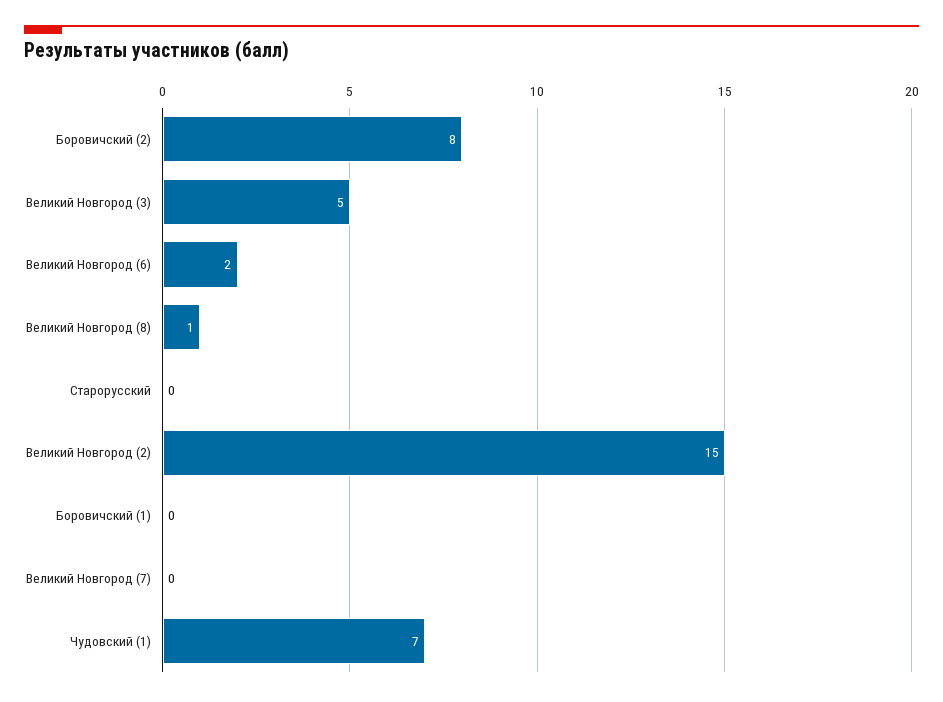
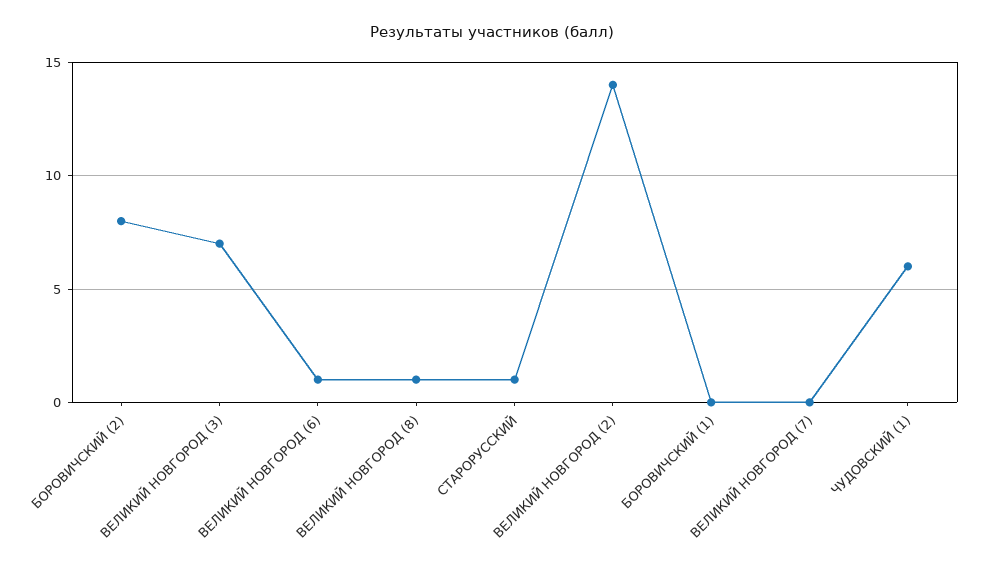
  {
    "Боровичский (2)": 8,
-   "Великий Новгород (3)": 5,
+   "Великий Новгород (3)": 7,
-   "Великий Новгород (6)": 2,
+   "Великий Новгород (6)": 1,
    "Великий Новгород (8)": 1,
-   "Старорусский": 0,
+   "Старорусский": 1,
-   "Великий Новгород (2)": 15,
+   "Великий Новгород (2)": 14,
    "Боровичский (1)": 0,
    "Великий Новгород (7)": 0,
-   "Чудовский (1)": 7
+   "Чудовский (1)": 6
  }

